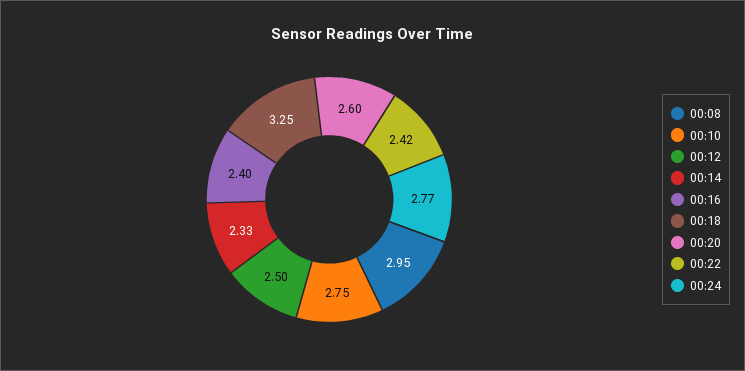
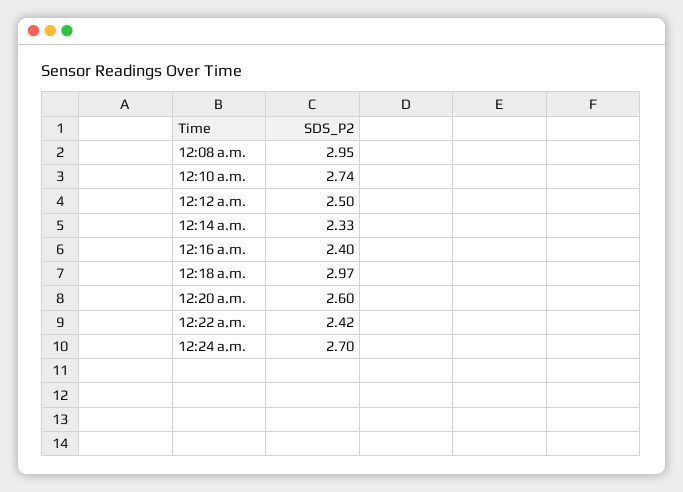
  {
    "00:08": 2.95,
-   "00:10": 2.75,
+   "00:10": 2.74,
    "00:12": 2.5,
    "00:14": 2.33,
    "00:16": 2.4,
-   "00:18": 3.25,
+   "00:18": 2.97,
    "00:20": 2.6,
    "00:22": 2.42,
-   "00:24": 2.77
+   "00:24": 2.7
  }

